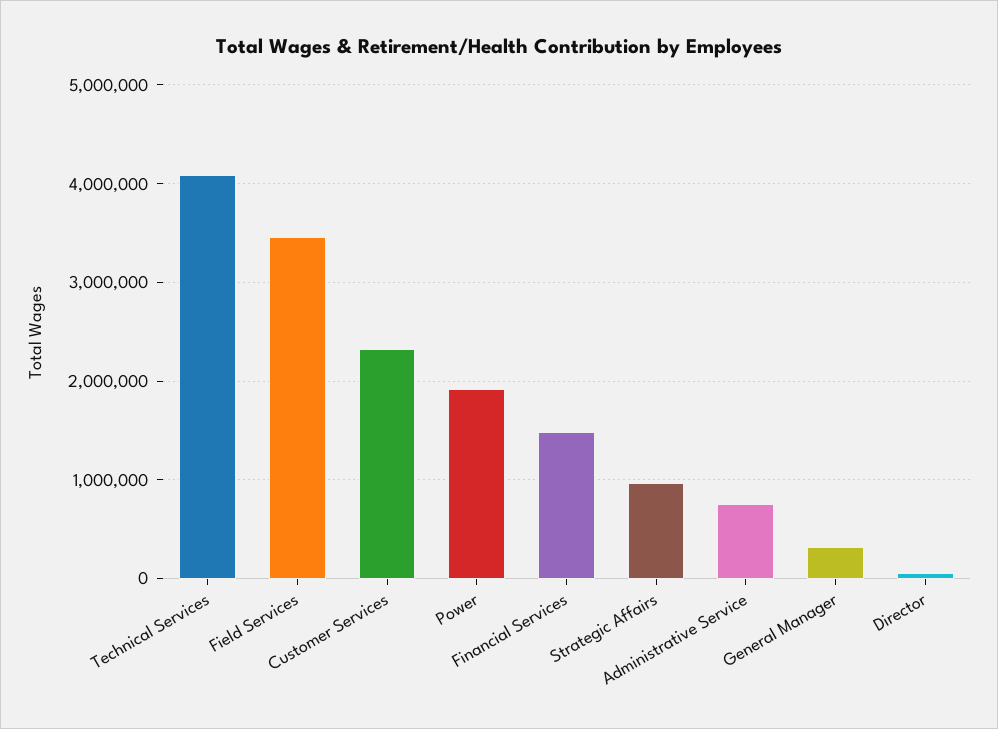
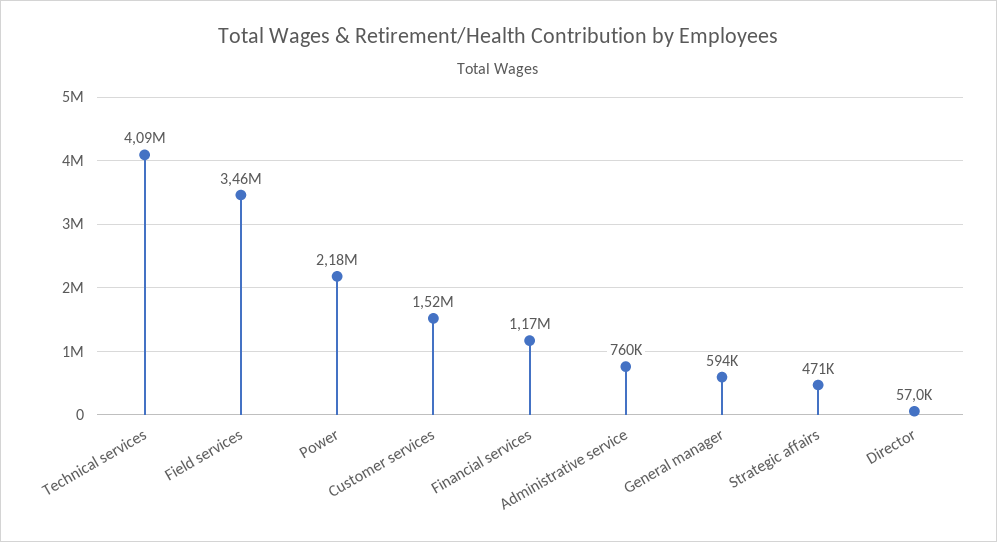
  {
    "Technical Services": 4090000,
    "Field Services": 3460000,
-   "Customer Services": 2300000,
+   "Customer Services": 1520000,
-   "Power": 1900000,
+   "Power": 2180000,
-   "Financial Services": 1500000,
+   "Financial Services": 1170000,
-   "Strategic Affairs": 1000000,
+   "Strategic Affairs": 471000,
    "Administrative Service": 760000,
-   "General Manager": 300000,
+   "General Manager": 594000,
    "Director": 57000
  }

